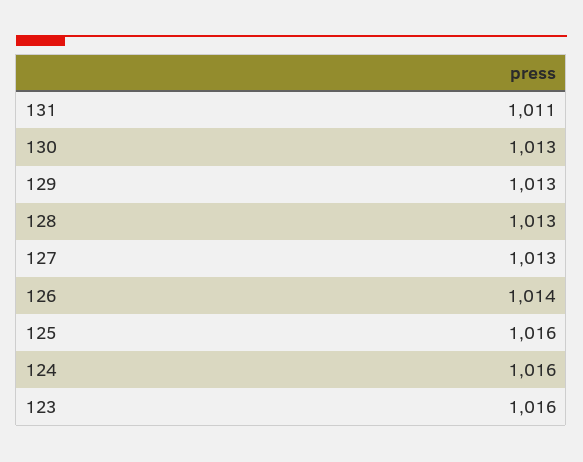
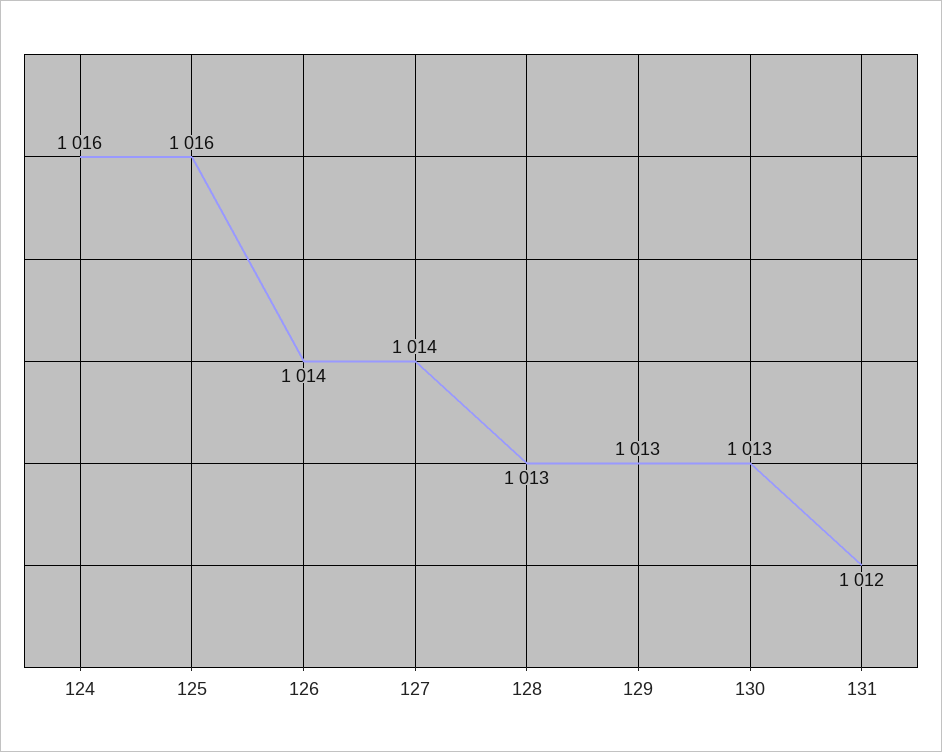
  {
-   "131": 1011,
+   "131": 1012,
    "130": 1013,
    "129": 1013,
    "128": 1013,
-   "127": 1013,
+   "127": 1014,
    "126": 1014,
    "125": 1016,
-   "124": 1016,
+   "124": 1016
-   "123": 1016
  }

